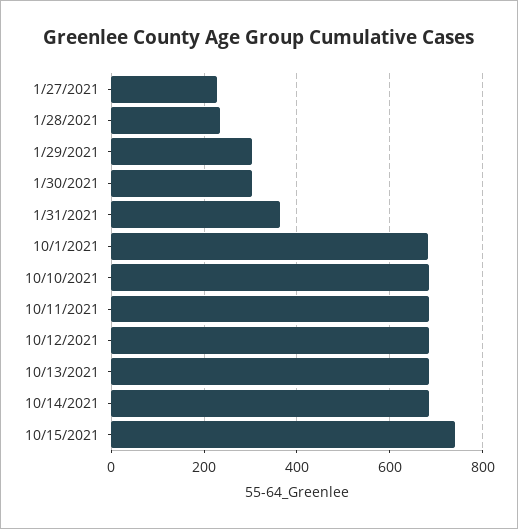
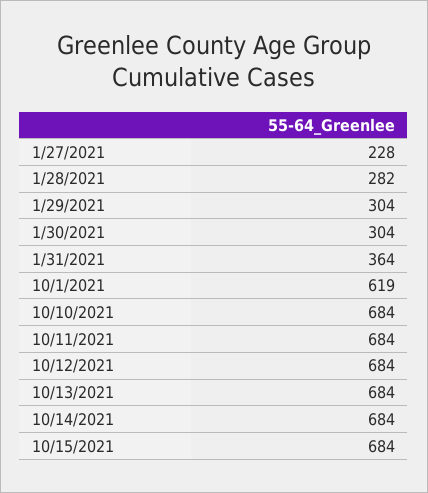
  {
    "1/27/2021": 228,
-   "1/28/2021": 240,
+   "1/28/2021": 282,
    "1/29/2021": 304,
    "1/30/2021": 304,
    "1/31/2021": 364,
-   "10/1/2021": 680,
+   "10/1/2021": 619,
    "10/10/2021": 684,
    "10/11/2021": 684,
    "10/12/2021": 684,
    "10/13/2021": 684,
    "10/14/2021": 684,
-   "10/15/2021": 740
+   "10/15/2021": 684
  }

